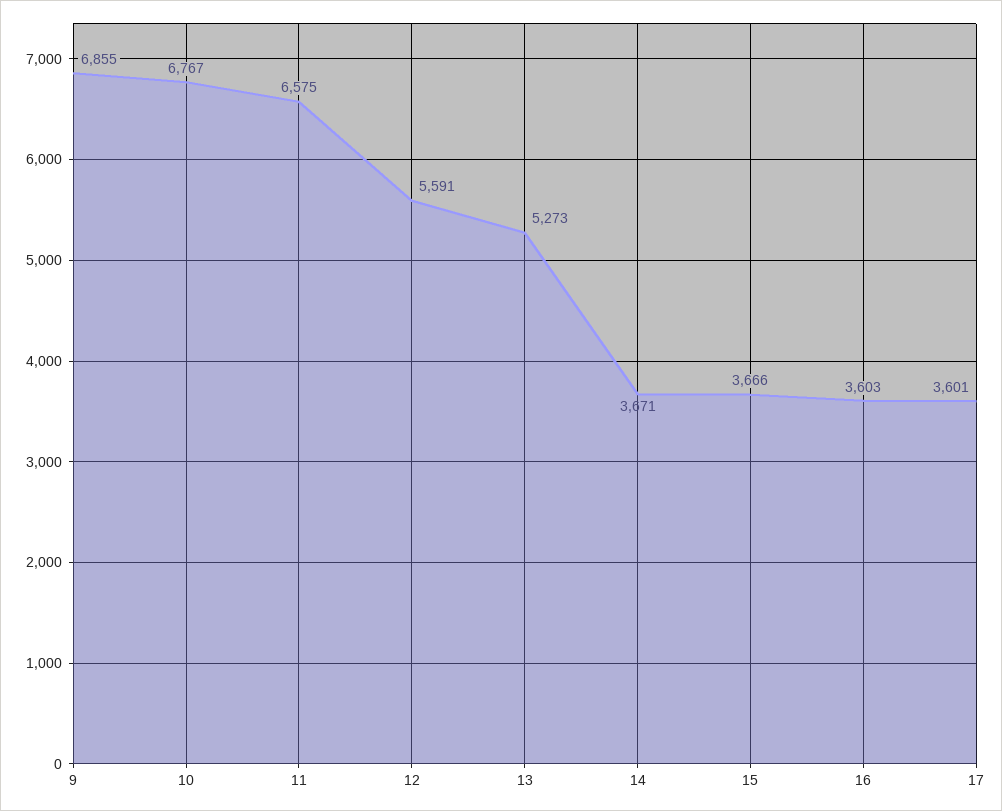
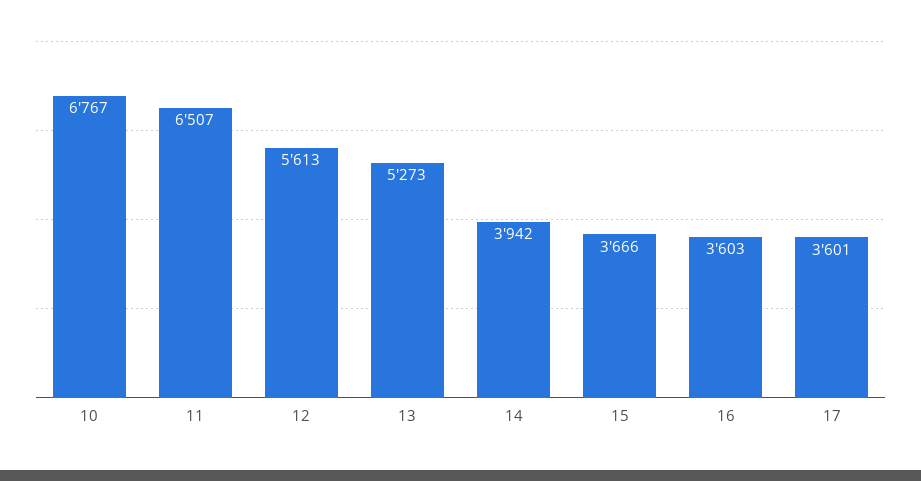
  {
-   "9": 6855,
    "10": 6767,
-   "11": 6575,
+   "11": 6507,
-   "12": 5591,
+   "12": 5613,
    "13": 5273,
-   "14": 3671,
+   "14": 3942,
    "15": 3666,
    "16": 3603,
    "17": 3601
  }

